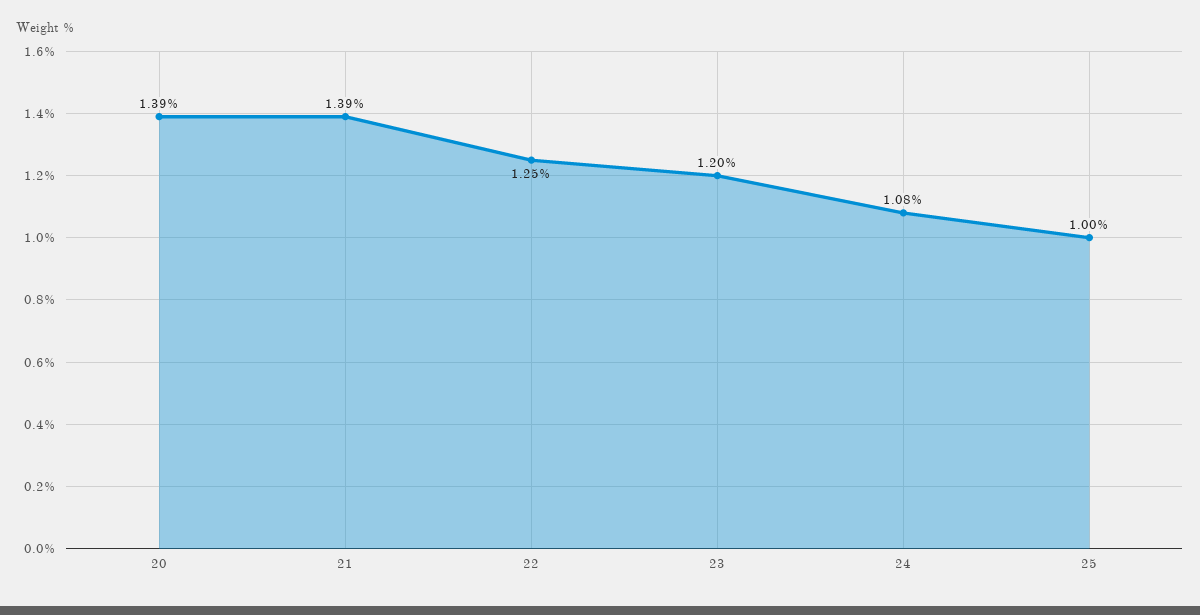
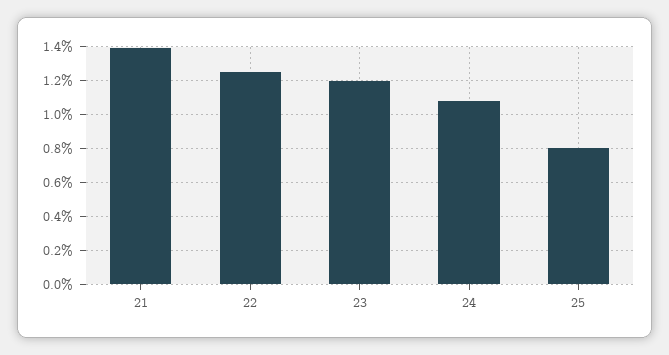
  {
-   "20": 1.39,
    "21": 1.39,
    "22": 1.25,
    "23": 1.2,
    "24": 1.08,
-   "25": 1
+   "25": 0.8
  }

